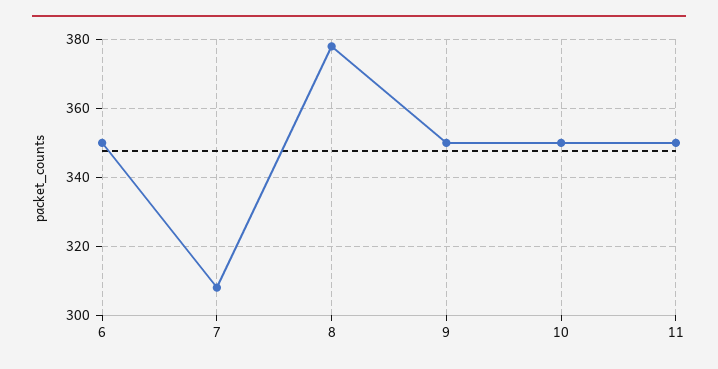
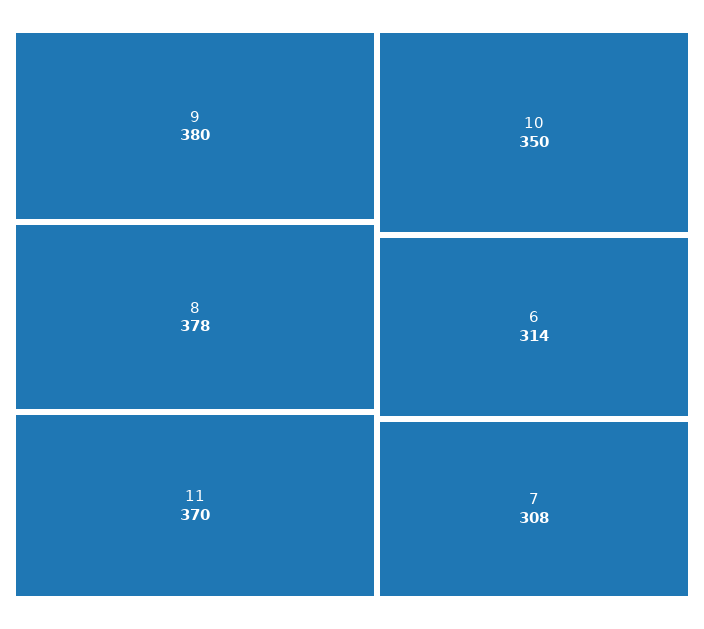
  {
-   "6": 350,
+   "6": 314,
    "7": 308,
    "8": 378,
-   "9": 350,
+   "9": 380,
    "10": 350,
-   "11": 350
+   "11": 370
  }

